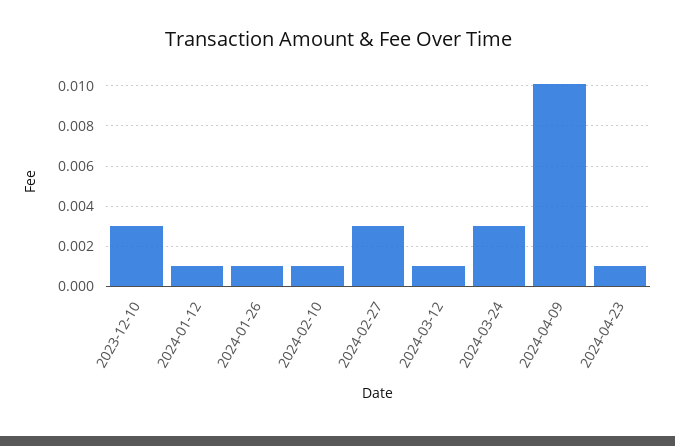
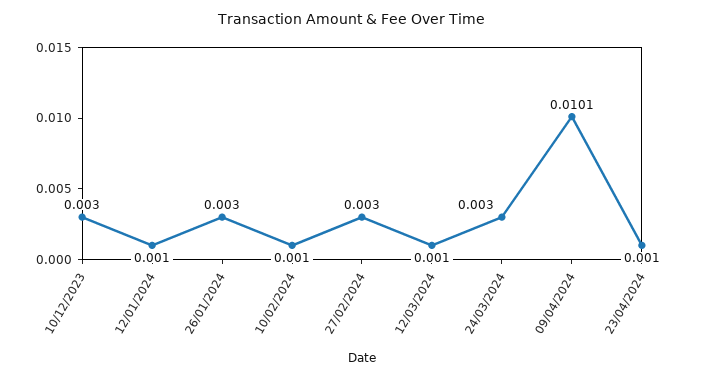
  {
    "2023-12-10": 0.003,
    "2024-01-12": 0.001,
-   "2024-01-26": 0.001,
+   "2024-01-26": 0.003,
    "2024-02-10": 0.001,
    "2024-02-27": 0.003,
    "2024-03-12": 0.001,
    "2024-03-24": 0.003,
    "2024-04-09": 0.0101,
    "2024-04-23": 0.001
  }

